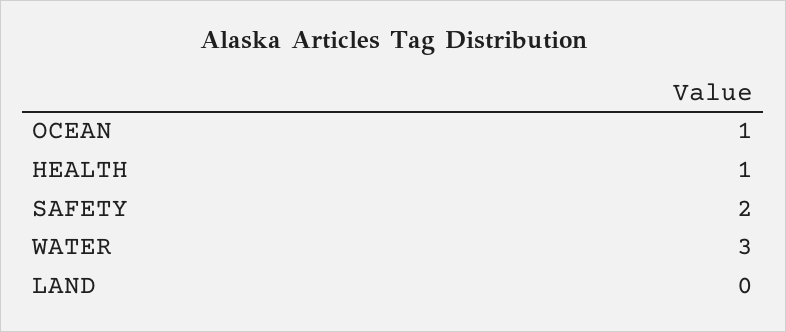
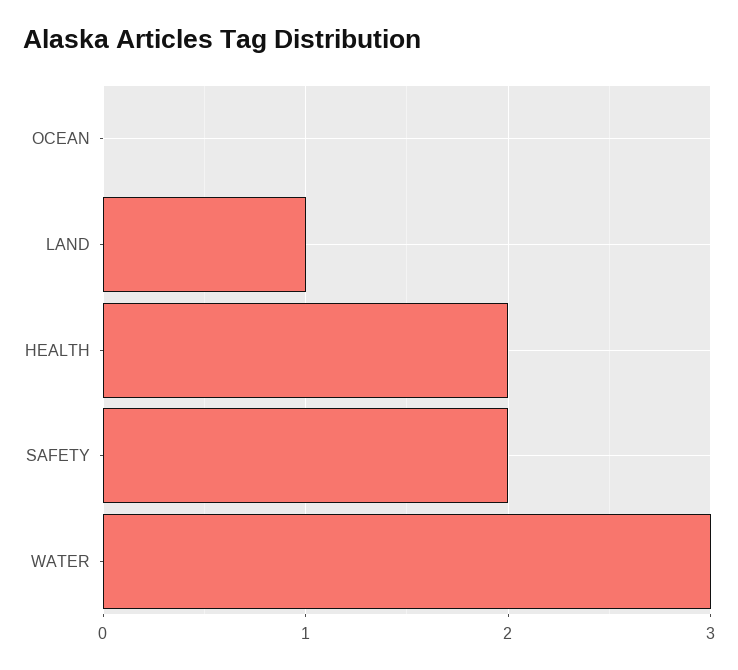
  {
-   "OCEAN": 1,
+   "OCEAN": 0,
-   "HEALTH": 1,
+   "HEALTH": 2,
    "SAFETY": 2,
    "WATER": 3,
-   "LAND": 0
+   "LAND": 1
  }

